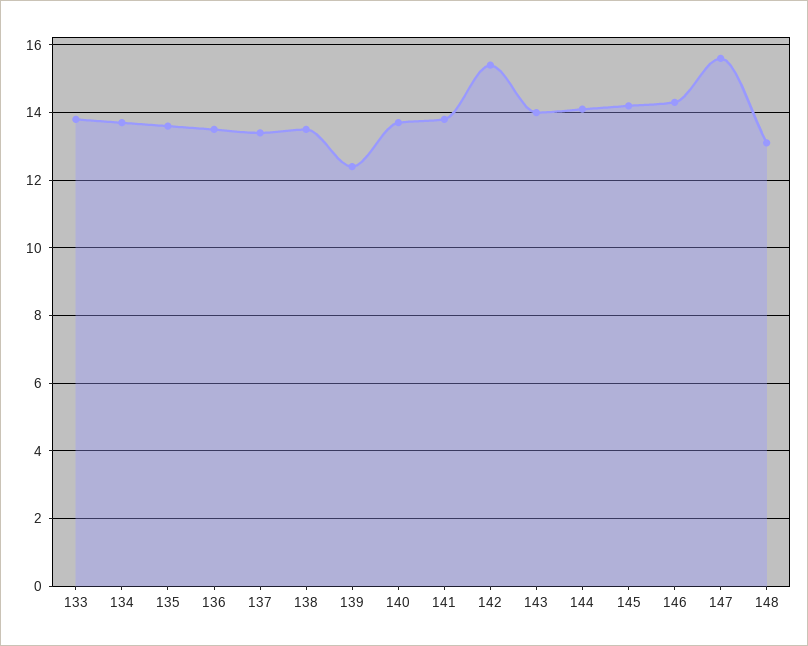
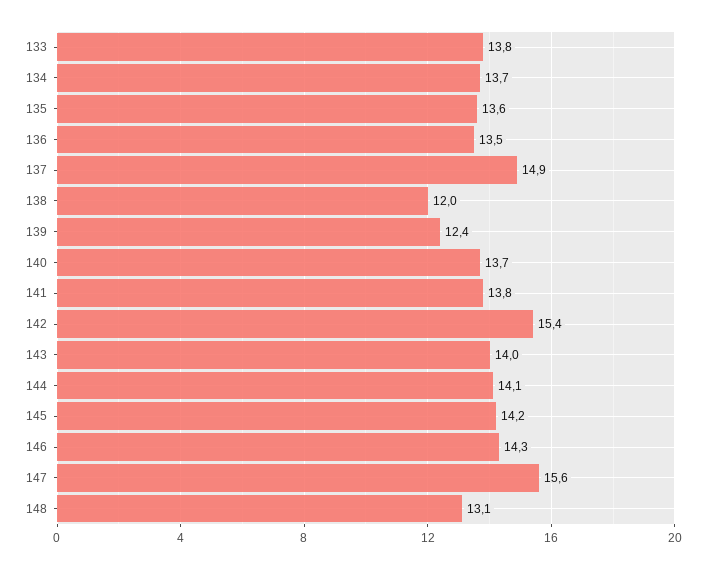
  {
    "133": 13.8,
    "134": 13.7,
    "135": 13.6,
    "136": 13.5,
-   "137": 13.5,
+   "137": 14.9,
-   "138": 13.5,
+   "138": 12,
    "139": 12.4,
    "140": 13.7,
    "141": 13.8,
    "142": 15.4,
    "143": 14,
    "144": 14.1,
    "145": 14.2,
    "146": 14.3,
    "147": 15.6,
    "148": 13.1
  }

